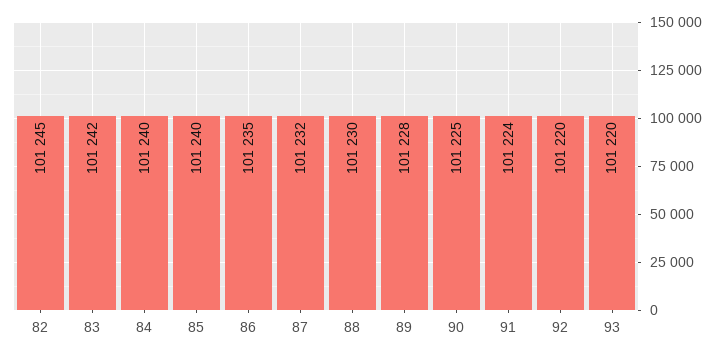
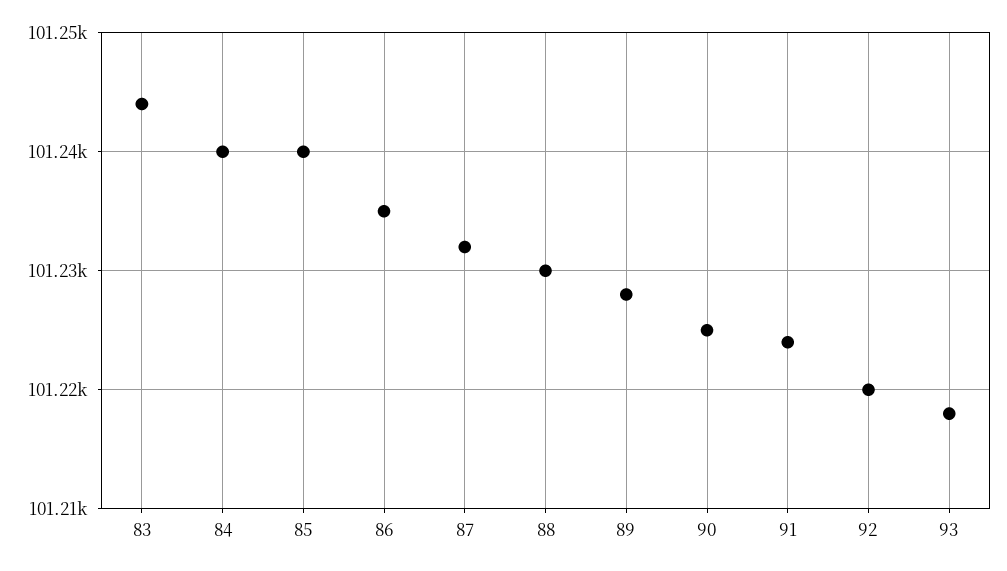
  {
-   "82": 101245,
-   "83": 101242,
+   "83": 101244,
    "84": 101240,
    "85": 101240,
    "86": 101235,
    "87": 101232,
    "88": 101230,
    "89": 101228,
    "90": 101225,
    "91": 101224,
    "92": 101220,
-   "93": 101220
+   "93": 101218
  }

